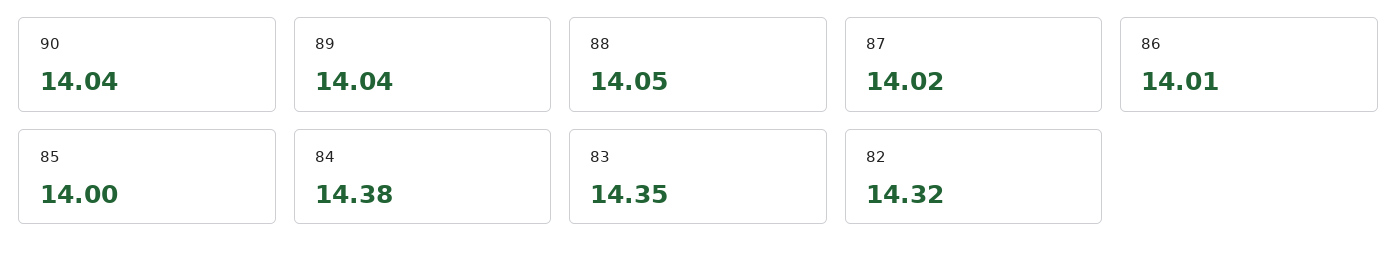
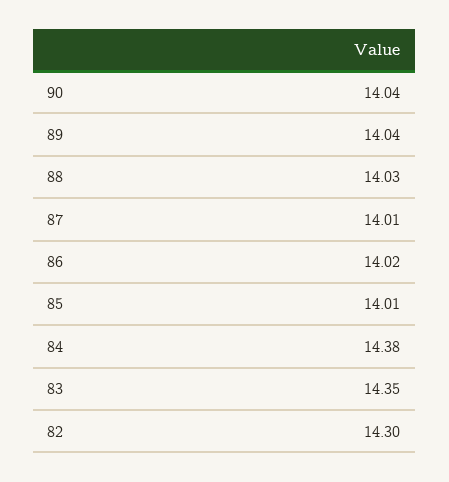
  {
    "90": 14.04,
    "89": 14.04,
-   "88": 14.05,
+   "88": 14.03,
-   "87": 14.02,
+   "87": 14.01,
-   "86": 14.01,
+   "86": 14.02,
-   "85": 14,
+   "85": 14.01,
    "84": 14.38,
    "83": 14.35,
-   "82": 14.32
+   "82": 14.3
  }

